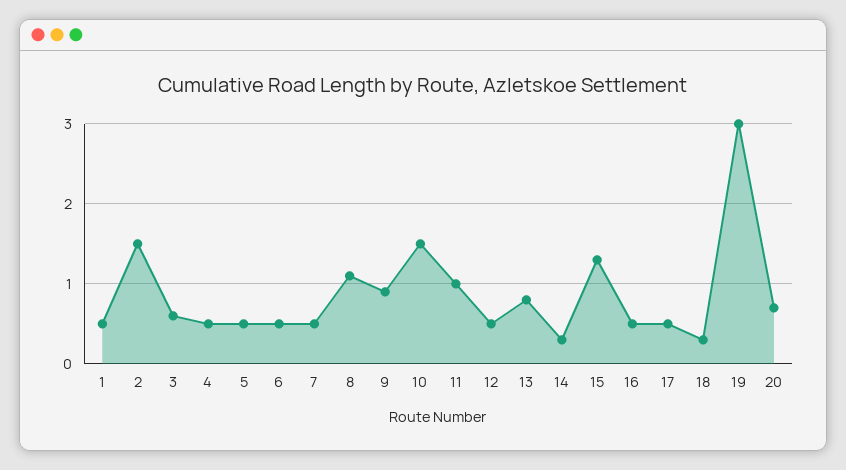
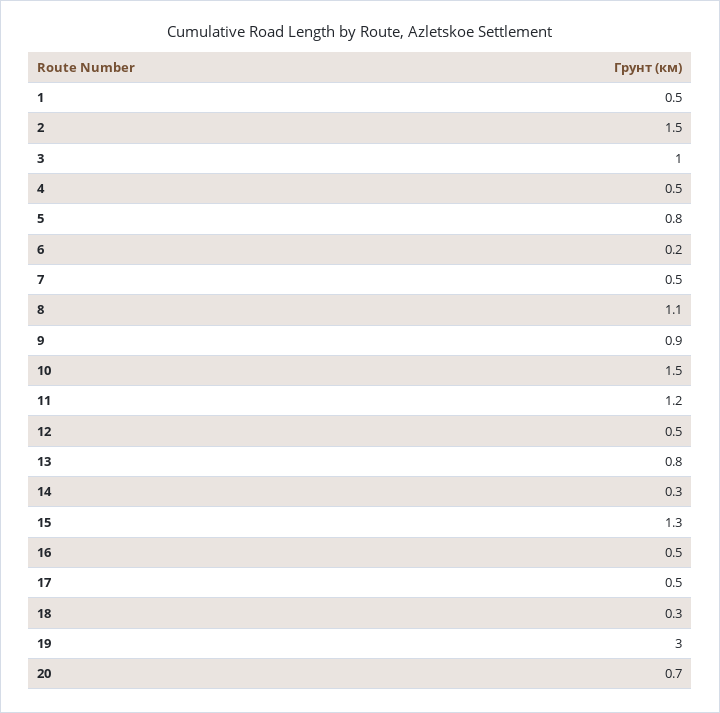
  {
    "1": 0.5,
    "2": 1.5,
-   "3": 0.6,
+   "3": 1,
    "4": 0.5,
-   "5": 0.5,
+   "5": 0.8,
-   "6": 0.5,
+   "6": 0.2,
    "7": 0.5,
    "8": 1.1,
    "9": 0.9,
    "10": 1.5,
-   "11": 1,
+   "11": 1.2,
    "12": 0.5,
    "13": 0.8,
    "14": 0.3,
    "15": 1.3,
    "16": 0.5,
    "17": 0.5,
    "18": 0.3,
    "19": 3,
    "20": 0.7
  }

